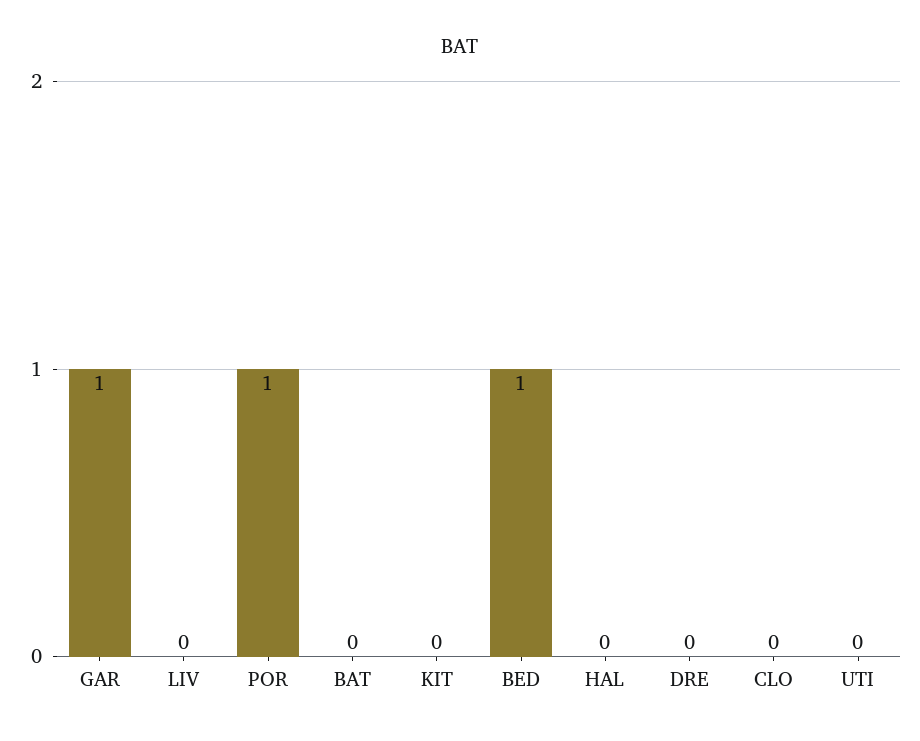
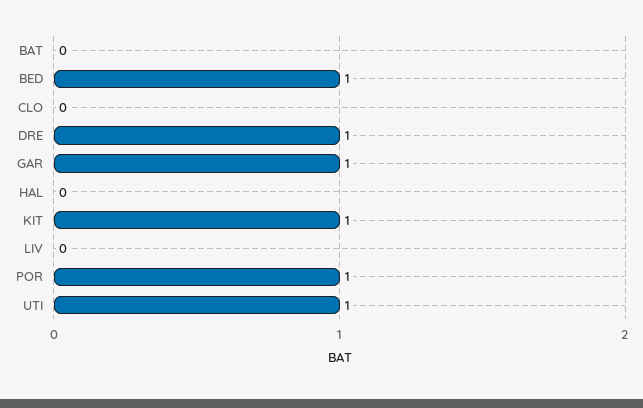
  {
    "GAR": 1,
    "LIV": 0,
    "POR": 1,
    "BAT": 0,
-   "KIT": 0,
+   "KIT": 1,
    "BED": 1,
    "HAL": 0,
-   "DRE": 0,
+   "DRE": 1,
    "CLO": 0,
-   "UTI": 0
+   "UTI": 1
  }

